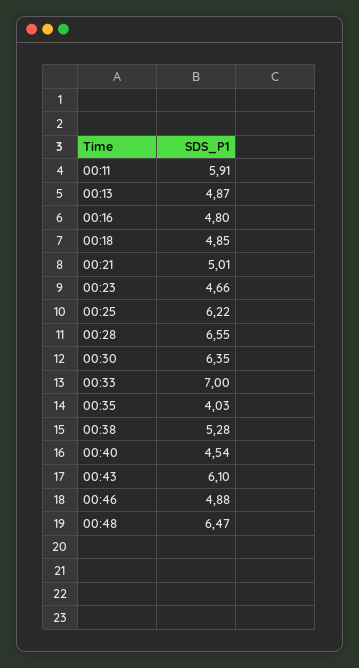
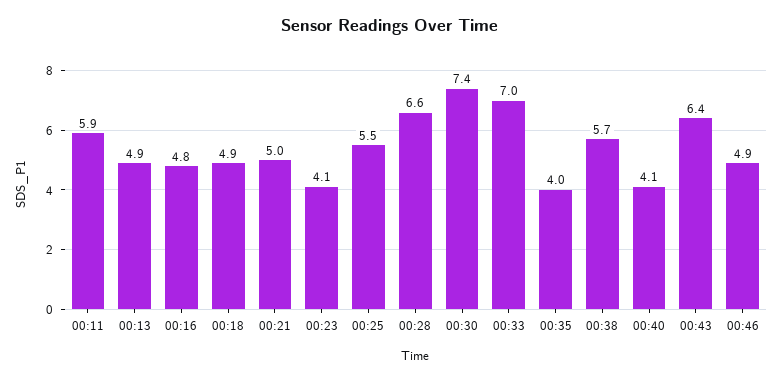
  {
    "00:11": 5.91,
    "00:13": 4.87,
    "00:16": 4.8,
    "00:18": 4.85,
    "00:21": 5.01,
-   "00:23": 4.66,
+   "00:23": 4.1,
-   "00:25": 6.22,
+   "00:25": 5.5,
    "00:28": 6.55,
-   "00:30": 6.35,
+   "00:30": 7.4,
    "00:33": 7,
    "00:35": 4.03,
-   "00:38": 5.28,
+   "00:38": 5.7,
-   "00:40": 4.54,
+   "00:40": 4.1,
-   "00:43": 6.1,
+   "00:43": 6.4,
-   "00:46": 4.88,
+   "00:46": 4.88
-   "00:48": 6.47
  }

